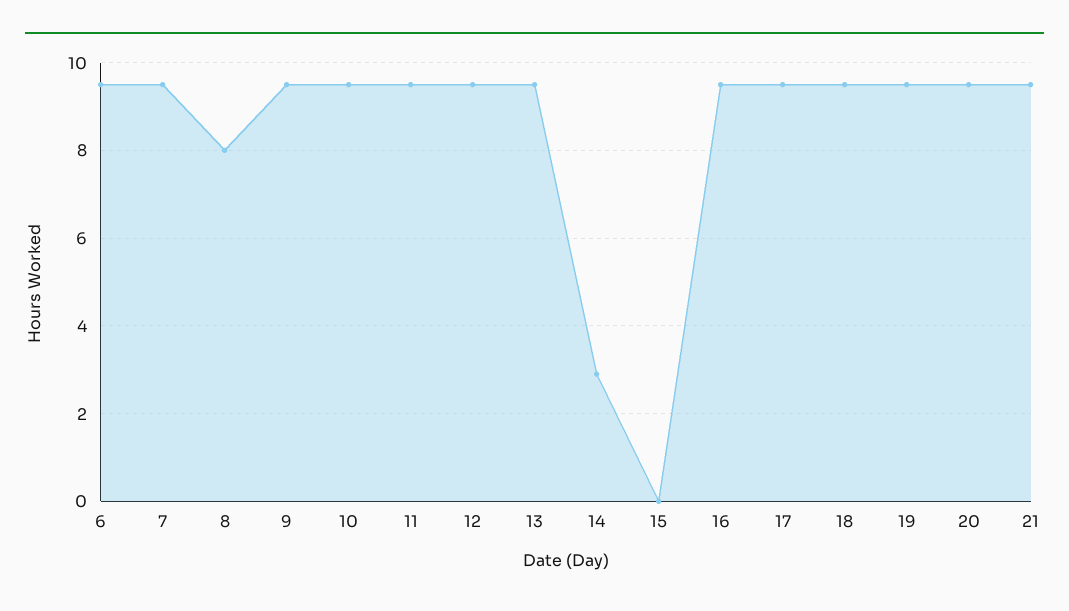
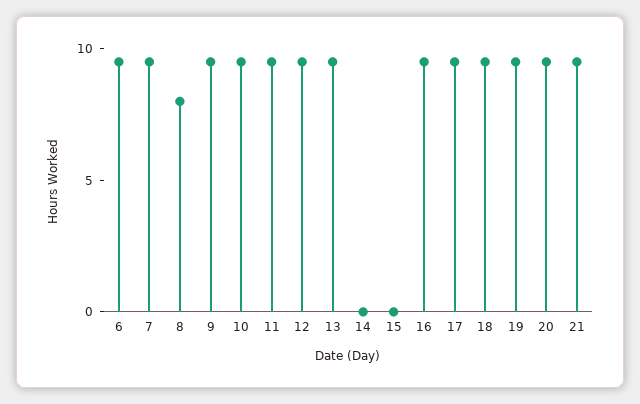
  {
    "6": 9.5,
    "7": 9.5,
    "8": 8,
    "9": 9.5,
    "10": 9.5,
    "11": 9.5,
    "12": 9.5,
    "13": 9.5,
-   "14": 3,
+   "14": 0,
    "15": 0,
    "16": 9.5,
    "17": 9.5,
    "18": 9.5,
    "19": 9.5,
    "20": 9.5,
    "21": 9.5
  }

